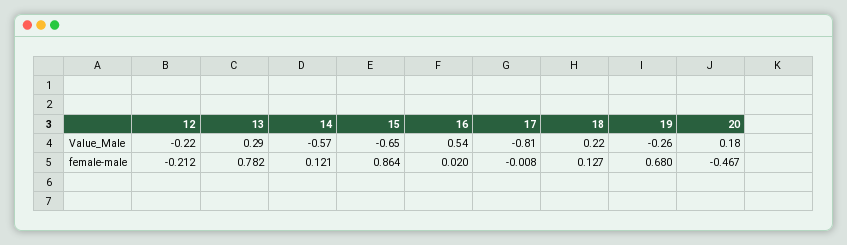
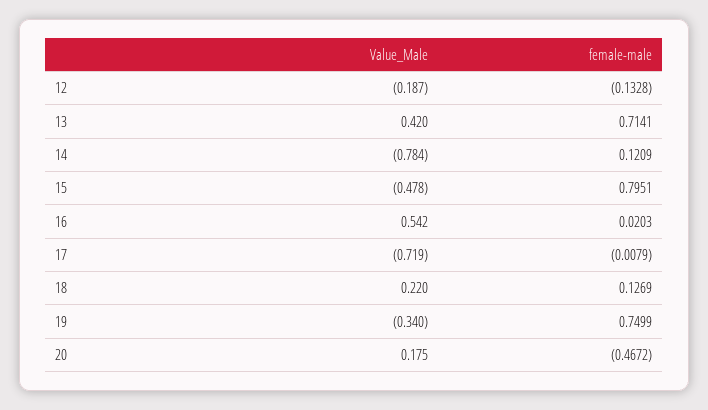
  {
    "12": {
-     "Value_Male": -0.22,
+     "Value_Male": -0.187,
-     "female-male": -0.212
+     "female-male": -0.1328
    },
    "13": {
-     "Value_Male": 0.29,
+     "Value_Male": 0.42,
-     "female-male": 0.782
+     "female-male": 0.7141
    },
    "14": {
-     "Value_Male": -0.57,
+     "Value_Male": -0.784,
      "female-male": 0.1209
    },
    "15": {
-     "Value_Male": -0.65,
+     "Value_Male": -0.478,
-     "female-male": 0.864
+     "female-male": 0.7951
    },
    "16": {
      "Value_Male": 0.542,
      "female-male": 0.0203
    },
    "17": {
-     "Value_Male": -0.81,
+     "Value_Male": -0.719,
      "female-male": -0.0079
    },
    "18": {
      "Value_Male": 0.22,
      "female-male": 0.1269
    },
    "19": {
-     "Value_Male": -0.26,
+     "Value_Male": -0.34,
-     "female-male": 0.68
+     "female-male": 0.7499
    },
    "20": {
      "Value_Male": 0.175,
      "female-male": -0.4672
    }
  }

